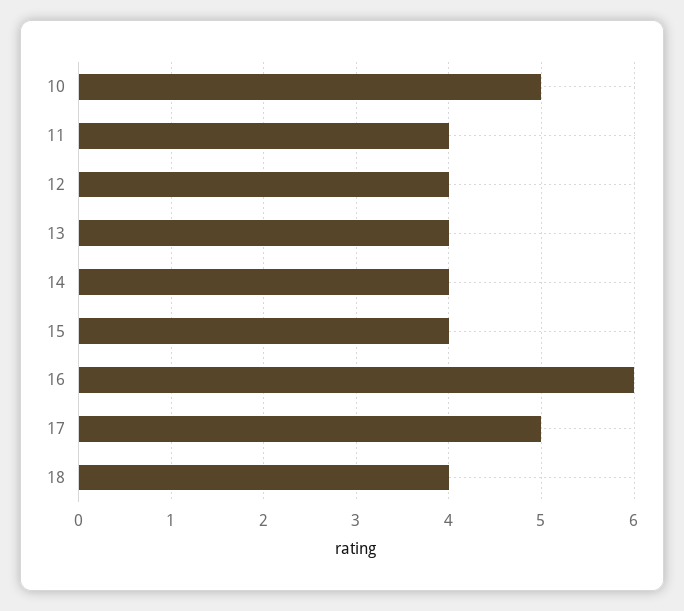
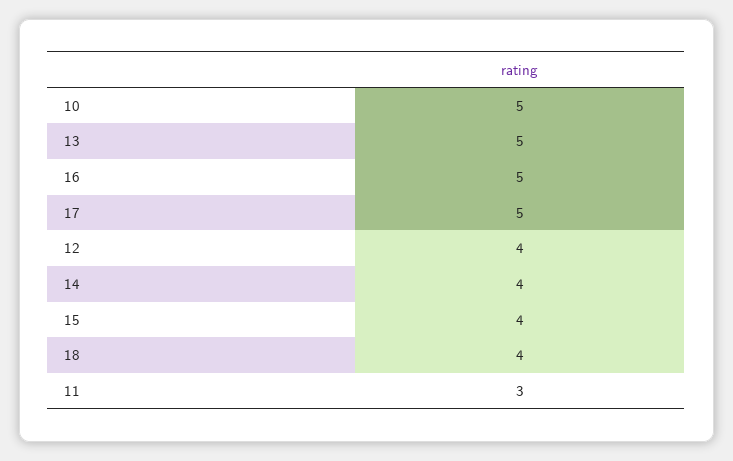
  {
    "10": 5,
-   "11": 4,
+   "11": 3,
    "12": 4,
-   "13": 4,
+   "13": 5,
    "14": 4,
    "15": 4,
-   "16": 6,
+   "16": 5,
    "17": 5,
    "18": 4
  }

